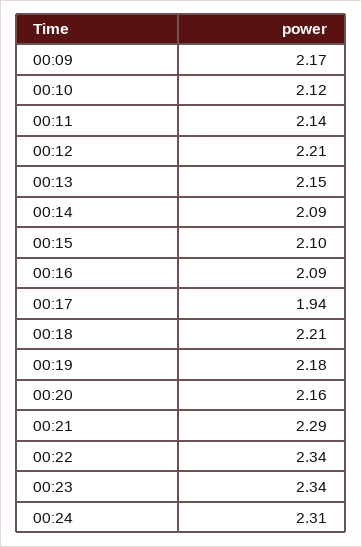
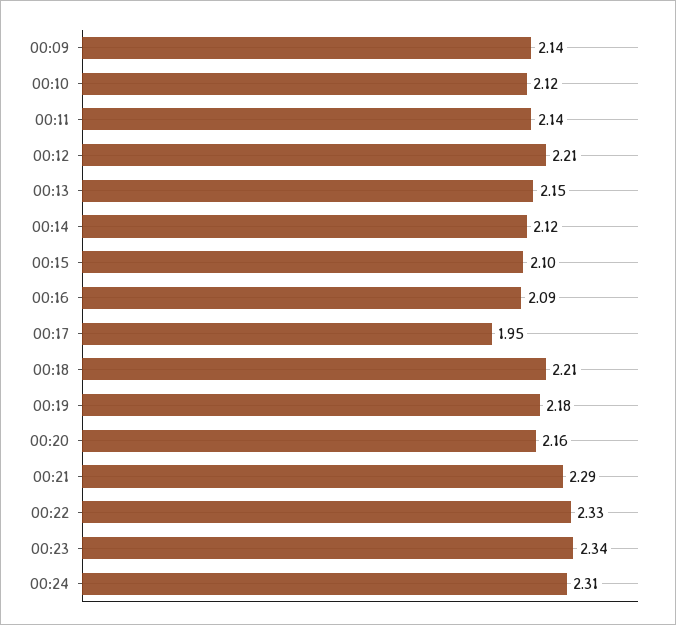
  {
-   "00:09": 2.17,
+   "00:09": 2.14,
    "00:10": 2.12,
    "00:11": 2.14,
    "00:12": 2.21,
    "00:13": 2.15,
-   "00:14": 2.09,
+   "00:14": 2.12,
    "00:15": 2.1,
    "00:16": 2.09,
-   "00:17": 1.94,
+   "00:17": 1.95,
    "00:18": 2.21,
    "00:19": 2.18,
    "00:20": 2.16,
    "00:21": 2.29,
-   "00:22": 2.34,
+   "00:22": 2.33,
    "00:23": 2.34,
    "00:24": 2.31
  }

